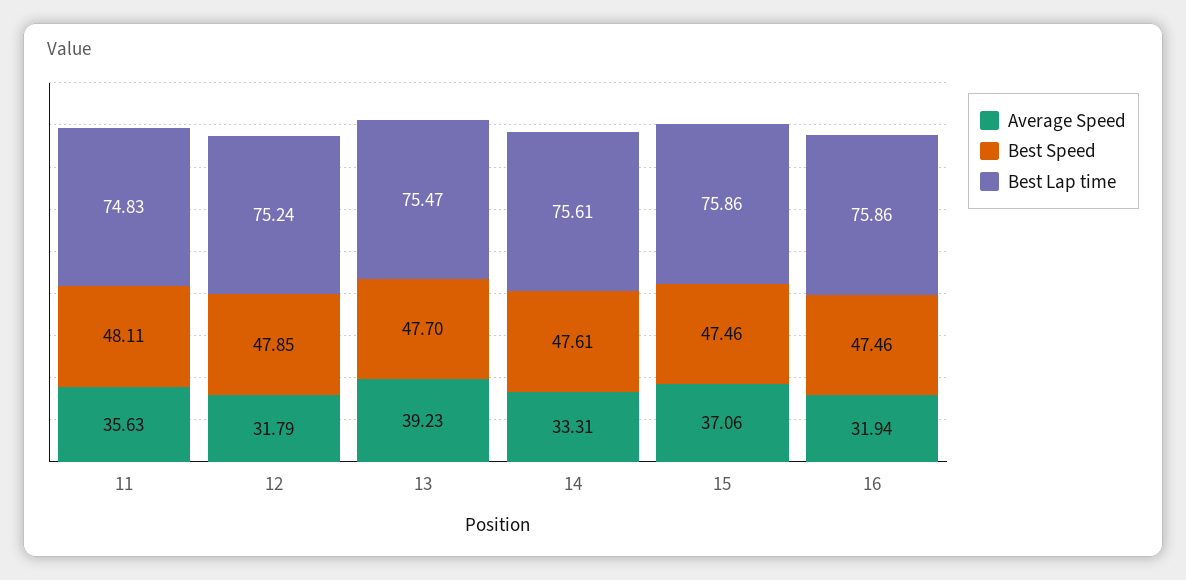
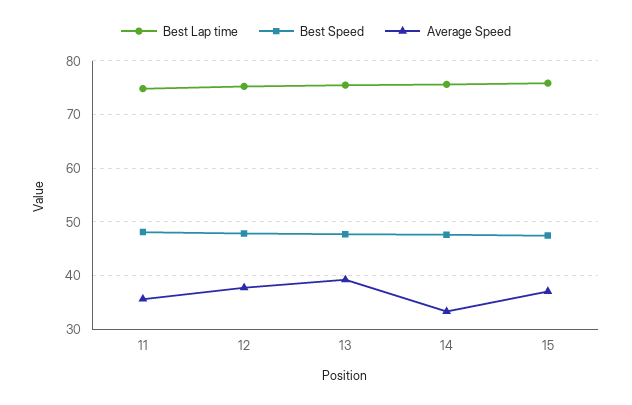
  {
    "Average Speed": {
      "11": 35.63,
-     "12": 31.79,
+     "12": 38,
      "13": 39.23,
      "14": 33.31,
-     "15": 37.06,
+     "15": 37.06
-     "16": 31.94
    },
    "Best Speed": {
      "11": 48.11,
      "12": 47.85,
      "13": 47.7,
      "14": 47.61,
-     "15": 47.46,
+     "15": 47.46
-     "16": 47.46
    },
    "Best Lap time": {
      "11": 74.83,
      "12": 75.24,
      "13": 75.47,
      "14": 75.61,
-     "15": 75.86,
+     "15": 75.86
-     "16": 75.86
    }
  }

